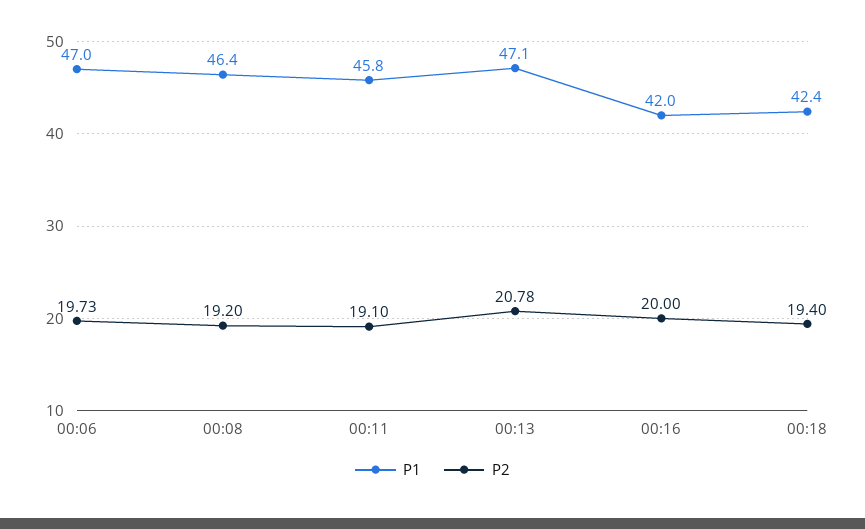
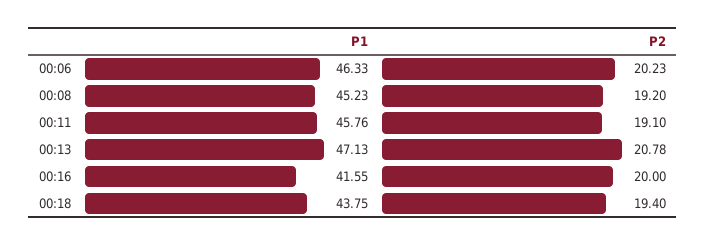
  {
    "P1": {
-     "00:06": 47,
+     "00:06": 46.33,
-     "00:08": 46.4,
+     "00:08": 45.23,
      "00:11": 45.76,
      "00:13": 47.13,
-     "00:16": 42,
+     "00:16": 41.55,
-     "00:18": 42.4
+     "00:18": 43.75
    },
    "P2": {
-     "00:06": 19.73,
+     "00:06": 20.23,
      "00:08": 19.2,
      "00:11": 19.1,
      "00:13": 20.78,
      "00:16": 20,
      "00:18": 19.4
    }
  }

